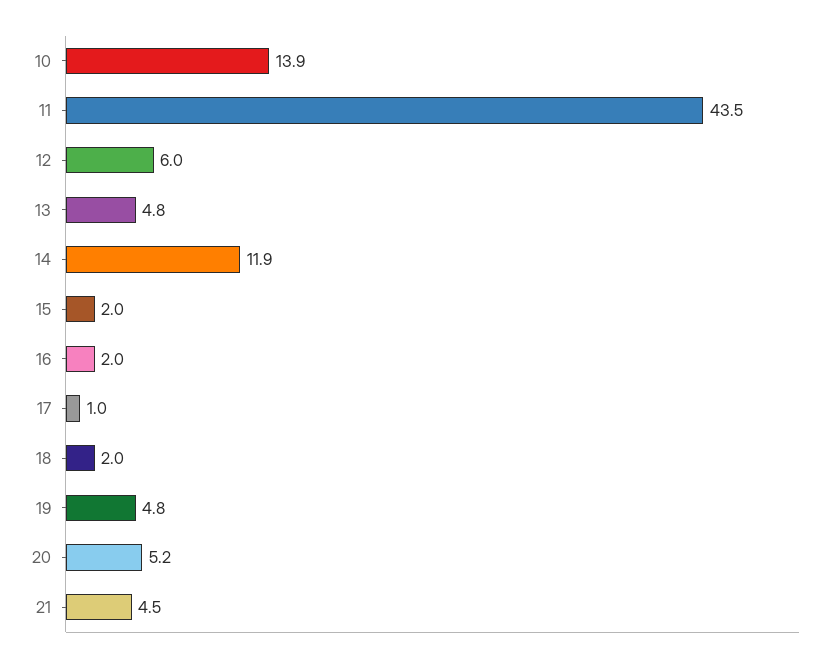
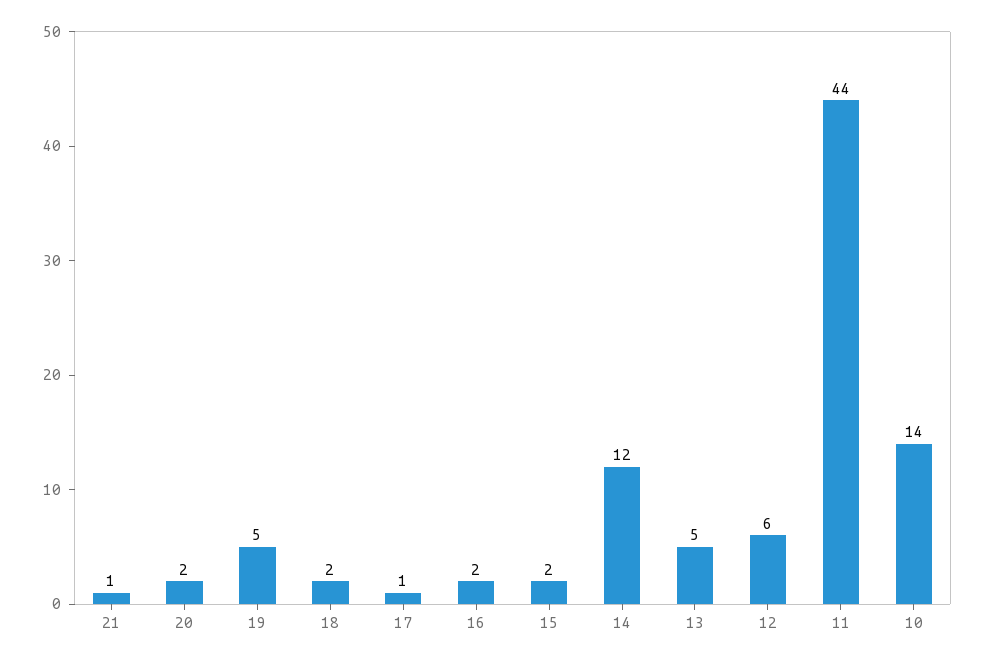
  {
    "10": 13.9,
    "11": 43.5,
    "12": 6,
    "13": 4.8,
    "14": 11.9,
    "15": 2,
    "16": 2,
    "17": 1,
    "18": 2,
    "19": 4.8,
-   "20": 5.2,
+   "20": 2,
-   "21": 4.5
+   "21": 1
  }

